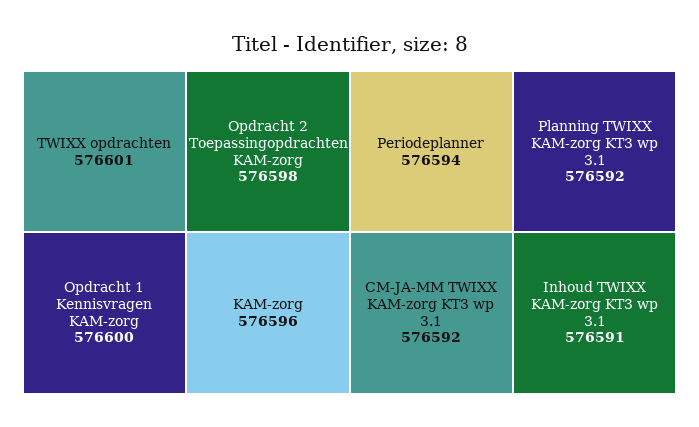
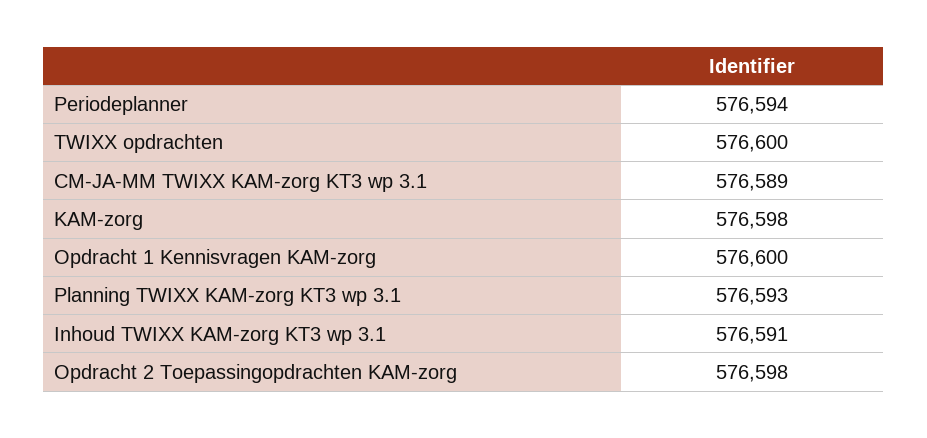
  {
-   "TWIXX opdrachten": 576601,
+   "TWIXX opdrachten": 576600,
    "Opdracht 1 Kennisvragen KAM-zorg": 576600,
    "Opdracht 2 Toepassingopdrachten KAM-zorg": 576598,
-   "KAM-zorg": 576596,
+   "KAM-zorg": 576598,
    "Periodeplanner": 576594,
-   "CM-JA-MM TWIXX KAM-zorg KT3 wp 3.1": 576592,
+   "CM-JA-MM TWIXX KAM-zorg KT3 wp 3.1": 576589,
-   "Planning TWIXX KAM-zorg KT3 wp 3.1": 576592,
+   "Planning TWIXX KAM-zorg KT3 wp 3.1": 576593,
    "Inhoud TWIXX KAM-zorg KT3 wp 3.1": 576591
  }

